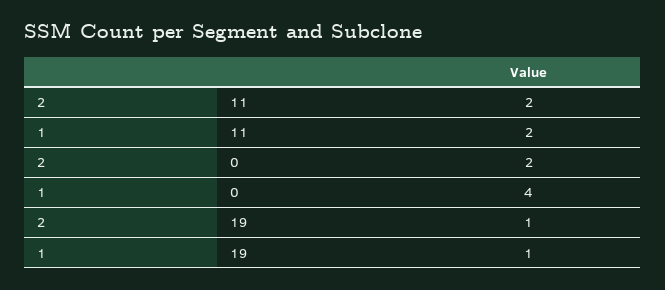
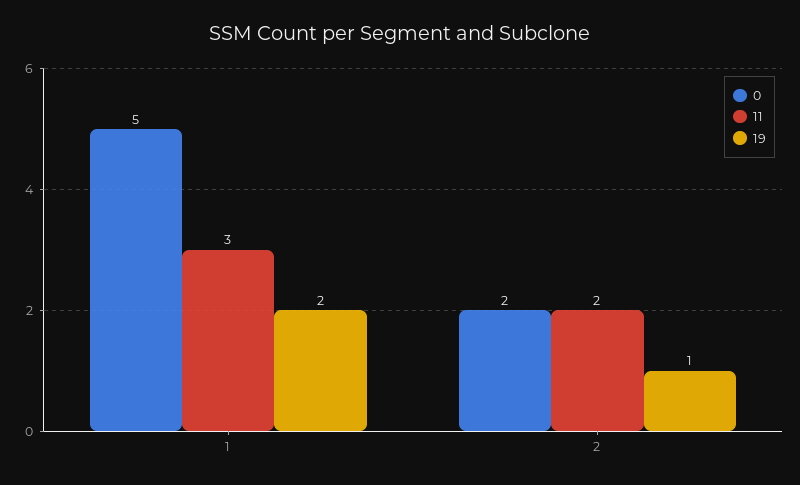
  {
    "11": {
      "2": 2,
-     "1": 2
+     "1": 3
    },
    "0": {
      "2": 2,
-     "1": 4
+     "1": 5
    },
    "19": {
      "2": 1,
-     "1": 1
+     "1": 2
    }
  }

